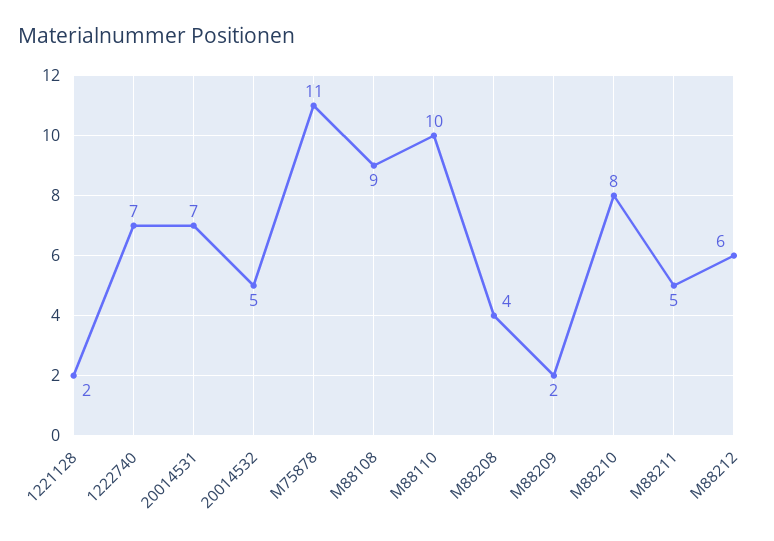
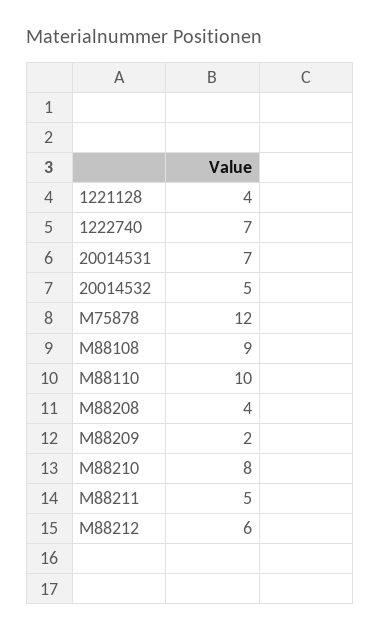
  {
-   "1221128": 2,
+   "1221128": 4,
    "1222740": 7,
    "20014531": 7,
    "20014532": 5,
-   "M75878": 11,
+   "M75878": 12,
    "M88108": 9,
    "M88110": 10,
    "M88208": 4,
    "M88209": 2,
    "M88210": 8,
    "M88211": 5,
    "M88212": 6
  }

